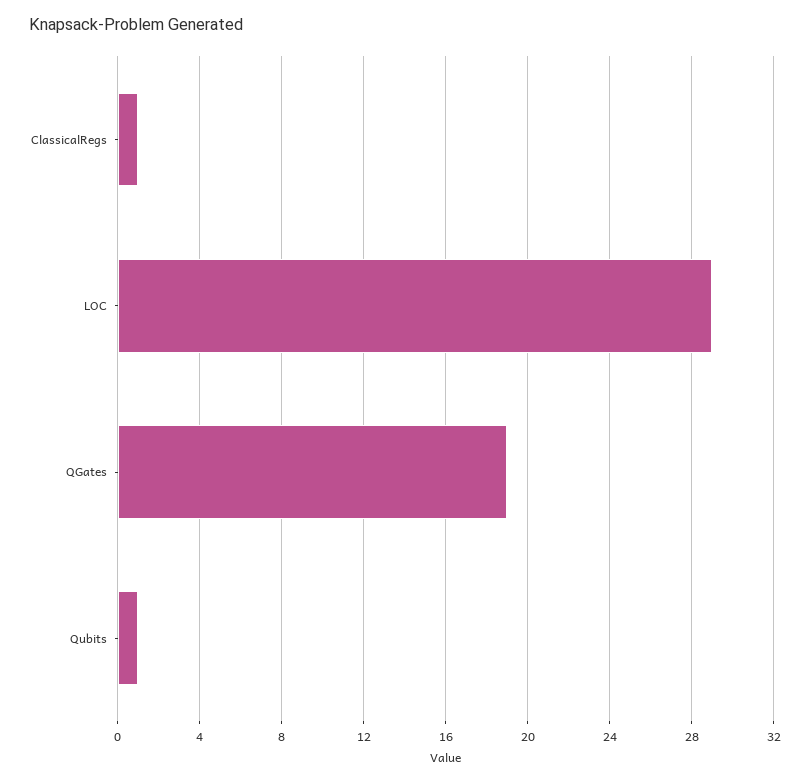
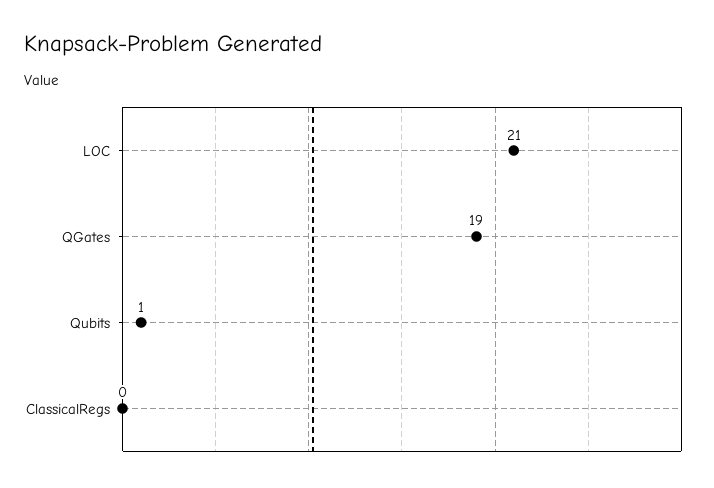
  {
-   "ClassicalRegs": 1,
+   "ClassicalRegs": 0,
-   "LOC": 29,
+   "LOC": 21,
    "QGates": 19,
    "Qubits": 1
  }

